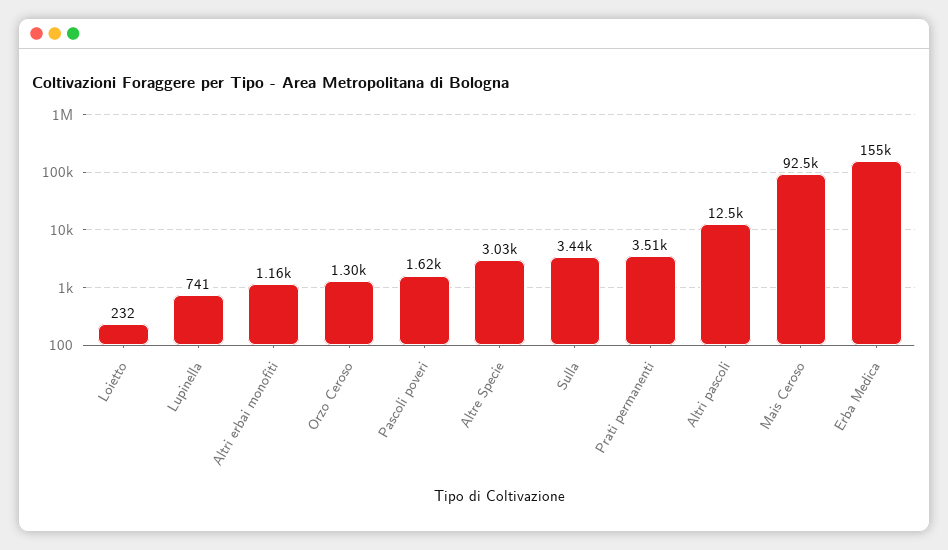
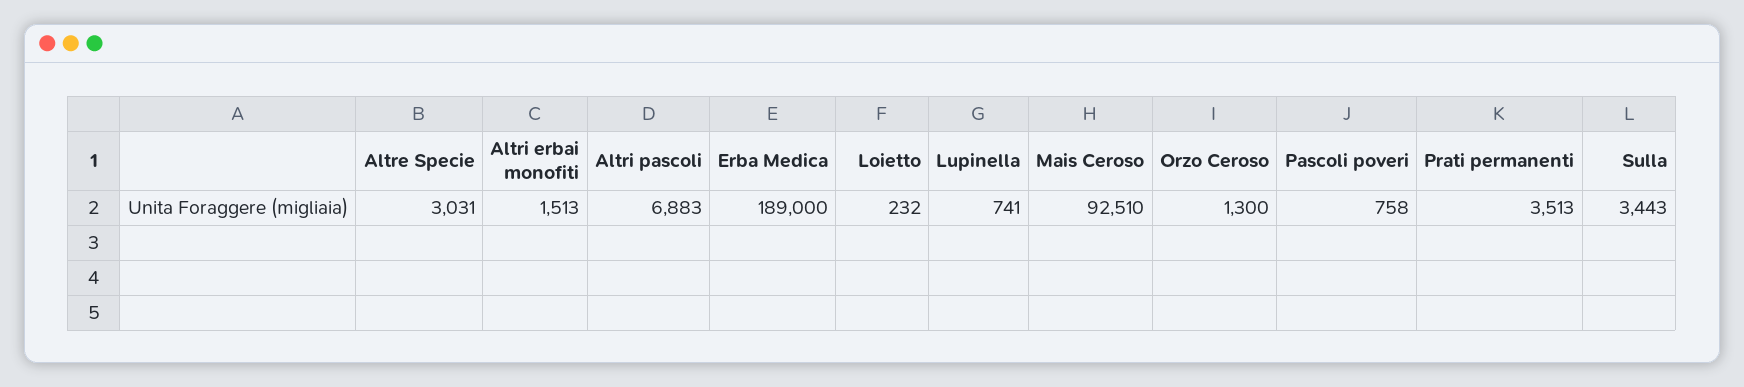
  {
    "Loietto": 232,
    "Lupinella": 741,
-   "Altri erbai monofiti": 1160,
+   "Altri erbai monofiti": 1513,
    "Orzo Ceroso": 1300,
-   "Pascoli poveri": 1620,
+   "Pascoli poveri": 758,
    "Altre Specie": 3031,
    "Sulla": 3443,
    "Prati permanenti": 3513,
-   "Altri pascoli": 12500,
+   "Altri pascoli": 6883,
    "Mais Ceroso": 92510,
-   "Erba Medica": 155000
+   "Erba Medica": 189000
  }

